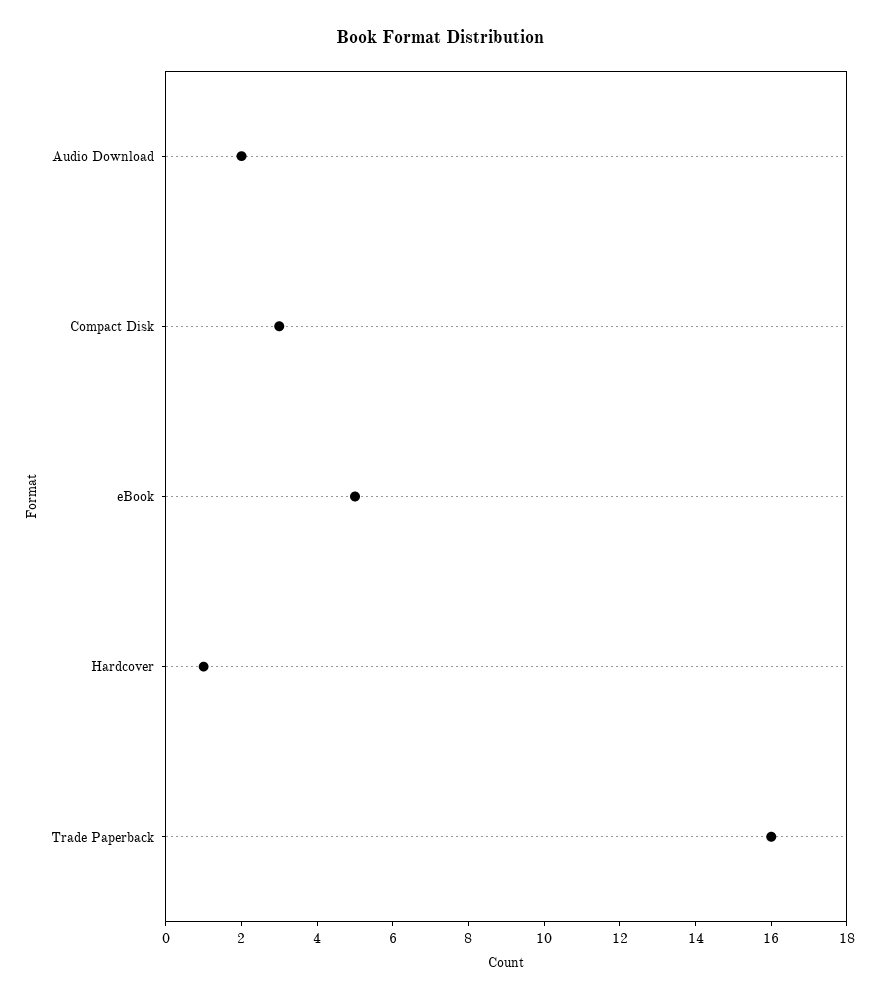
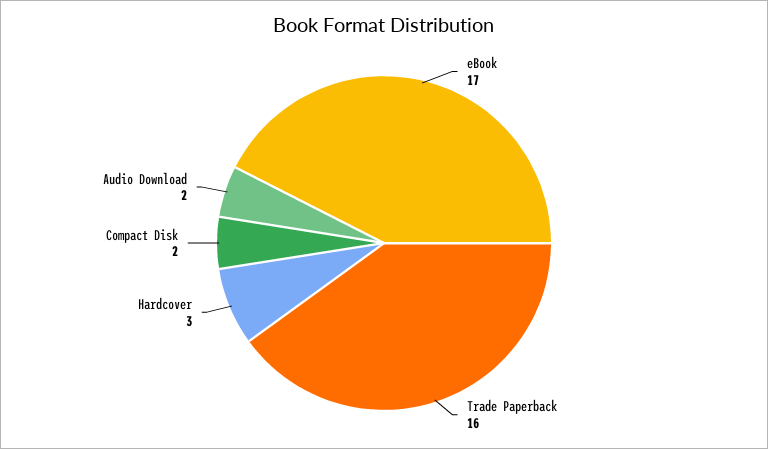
  {
    "Audio Download": 2,
-   "Compact Disk": 3,
+   "Compact Disk": 2,
-   "eBook": 5,
+   "eBook": 17,
-   "Hardcover": 1,
+   "Hardcover": 3,
    "Trade Paperback": 16
  }

